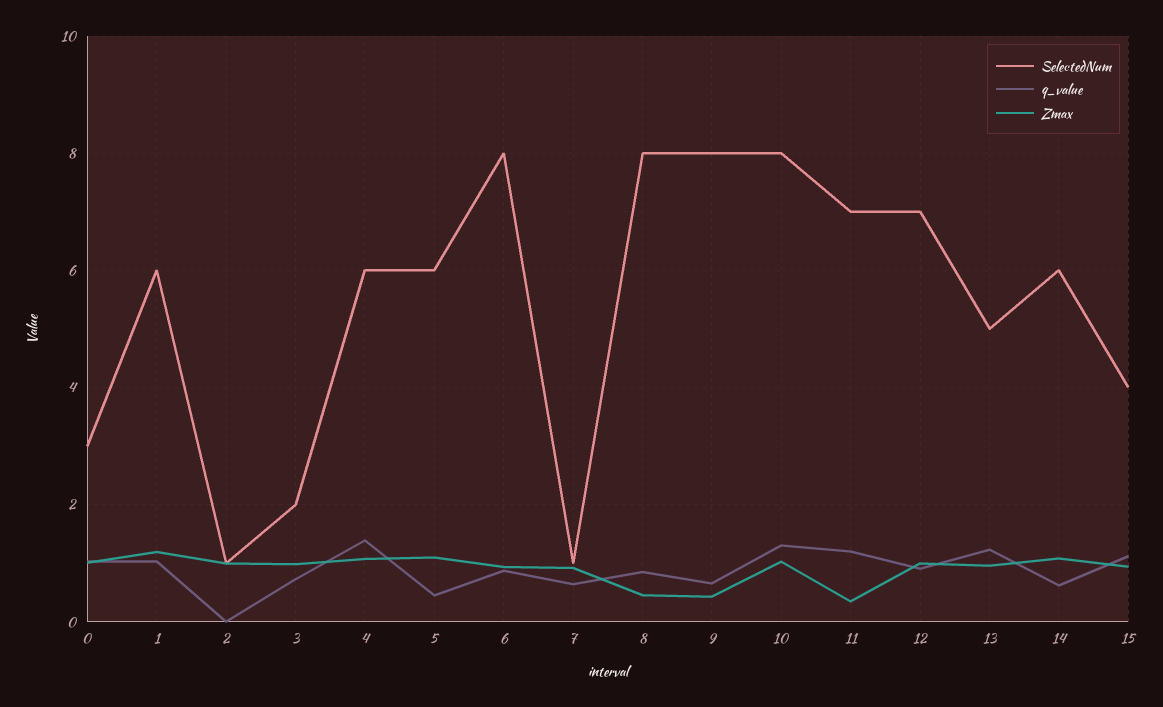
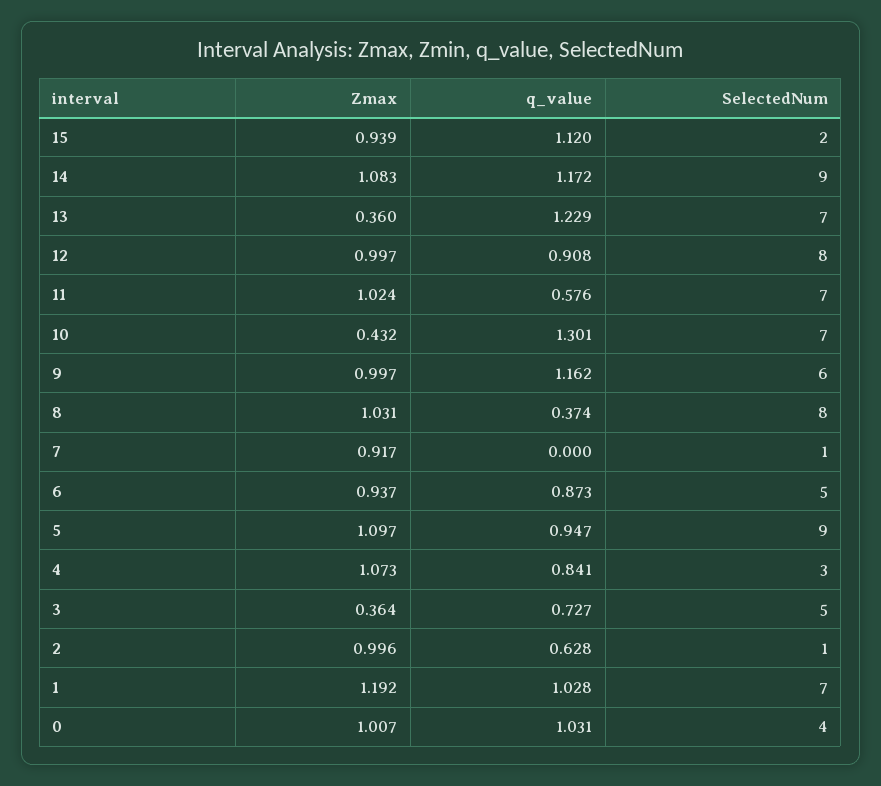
  {
    "SelectedNum": {
-     "0": 3,
+     "0": 4,
-     "1": 6,
+     "1": 7,
      "2": 1,
-     "3": 2,
+     "3": 5,
-     "4": 6,
+     "4": 3,
-     "5": 6,
+     "5": 9,
-     "6": 8,
+     "6": 5,
      "7": 1,
      "8": 8,
-     "9": 8,
+     "9": 6,
-     "10": 8,
+     "10": 7,
      "11": 7,
-     "12": 7,
+     "12": 8,
-     "13": 5,
+     "13": 7,
-     "14": 6,
+     "14": 9,
-     "15": 4
+     "15": 2
    },
    "q_value": {
      "0": 1.031,
      "1": 1.028,
-     "2": 0,
+     "2": 0.628,
      "3": 0.727,
-     "4": 1.4,
+     "4": 0.841,
-     "5": 0.4,
+     "5": 0.947,
      "6": 0.873,
-     "7": 0.6,
+     "7": 0,
-     "8": 0.8,
+     "8": 0.374,
-     "9": 0.6,
+     "9": 1.162,
      "10": 1.301,
-     "11": 1.2,
+     "11": 0.576,
      "12": 0.908,
      "13": 1.229,
-     "14": 0.6,
+     "14": 1.172,
      "15": 1.12
    },
    "Zmax": {
      "0": 1.007,
      "1": 1.192,
      "2": 0.996,
-     "3": 1,
+     "3": 0.364,
      "4": 1.073,
      "5": 1.097,
      "6": 0.937,
      "7": 0.917,
-     "8": 0.4,
+     "8": 1.031,
-     "9": 0.4,
+     "9": 0.997,
-     "10": 1,
+     "10": 0.432,
-     "11": 0.4,
+     "11": 1.024,
      "12": 0.997,
-     "13": 1,
+     "13": 0.36,
      "14": 1.083,
      "15": 0.939
    }
  }

